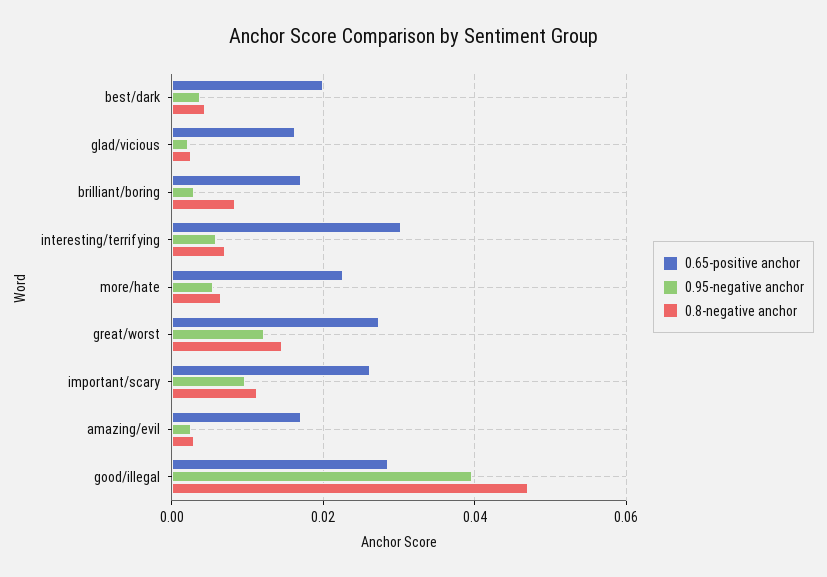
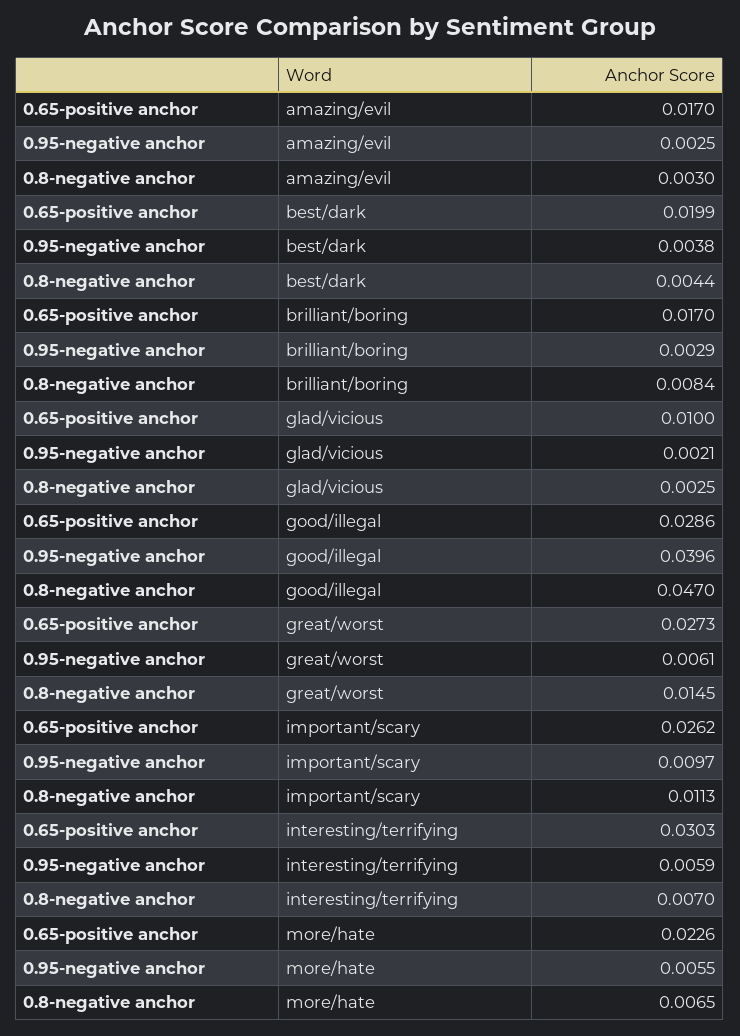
  {
    "0.65-positive anchor": {
      "best/dark": 0.0199,
-     "glad/vicious": 0.016,
+     "glad/vicious": 0.01,
      "brilliant/boring": 0.017,
      "interesting/terrifying": 0.0303,
      "more/hate": 0.0226,
      "great/worst": 0.0273,
      "important/scary": 0.0262,
      "amazing/evil": 0.017,
      "good/illegal": 0.0286
    },
    "0.95-negative anchor": {
      "best/dark": 0.0038,
      "glad/vicious": 0.0021,
      "brilliant/boring": 0.0029,
      "interesting/terrifying": 0.0059,
      "more/hate": 0.0055,
-     "great/worst": 0.012,
+     "great/worst": 0.0061,
      "important/scary": 0.0097,
      "amazing/evil": 0.0025,
      "good/illegal": 0.0396
    },
    "0.8-negative anchor": {
      "best/dark": 0.0044,
      "glad/vicious": 0.0025,
      "brilliant/boring": 0.0084,
      "interesting/terrifying": 0.007,
      "more/hate": 0.0065,
      "great/worst": 0.0145,
      "important/scary": 0.0113,
      "amazing/evil": 0.003,
      "good/illegal": 0.047
    }
  }

